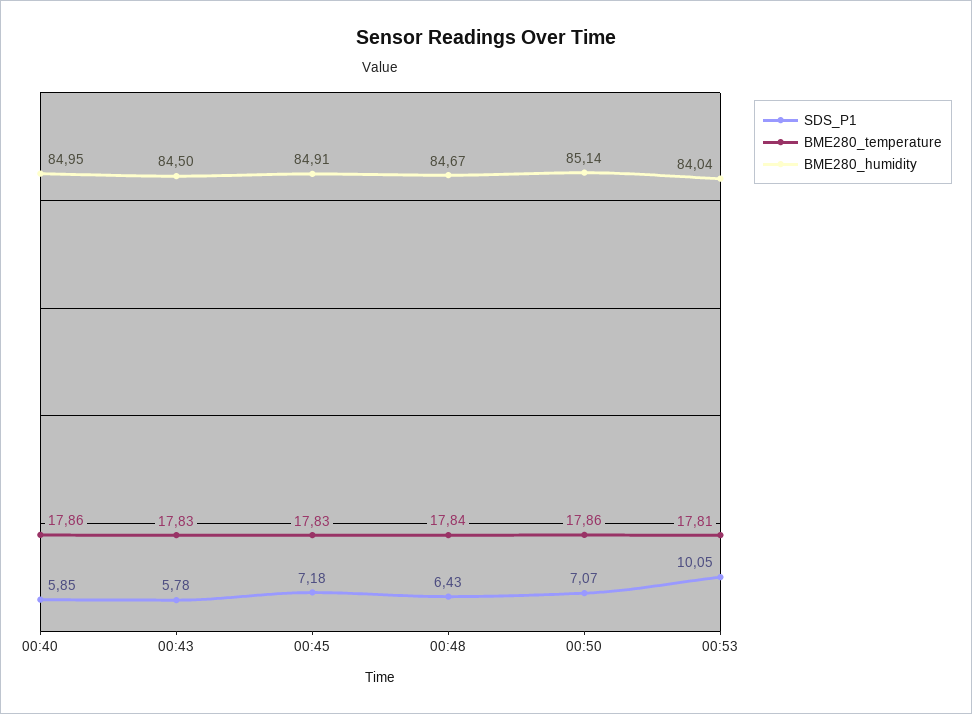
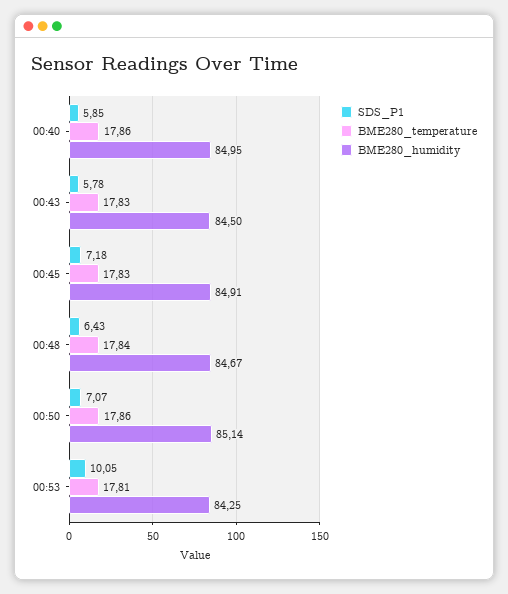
  {
    "SDS_P1": {
      "00:40": 5.85,
      "00:43": 5.78,
      "00:45": 7.18,
      "00:48": 6.43,
      "00:50": 7.07,
      "00:53": 10.05
    },
    "BME280_temperature": {
      "00:40": 17.86,
      "00:43": 17.83,
      "00:45": 17.83,
      "00:48": 17.84,
      "00:50": 17.86,
      "00:53": 17.81
    },
    "BME280_humidity": {
      "00:40": 84.95,
      "00:43": 84.5,
      "00:45": 84.91,
      "00:48": 84.67,
      "00:50": 85.14,
-     "00:53": 84.04
+     "00:53": 84.25
    }
  }

